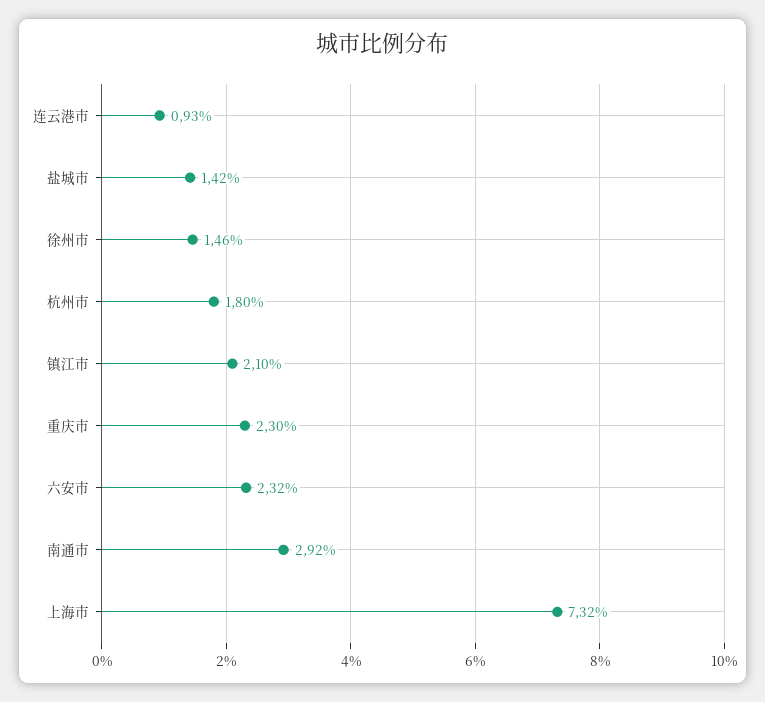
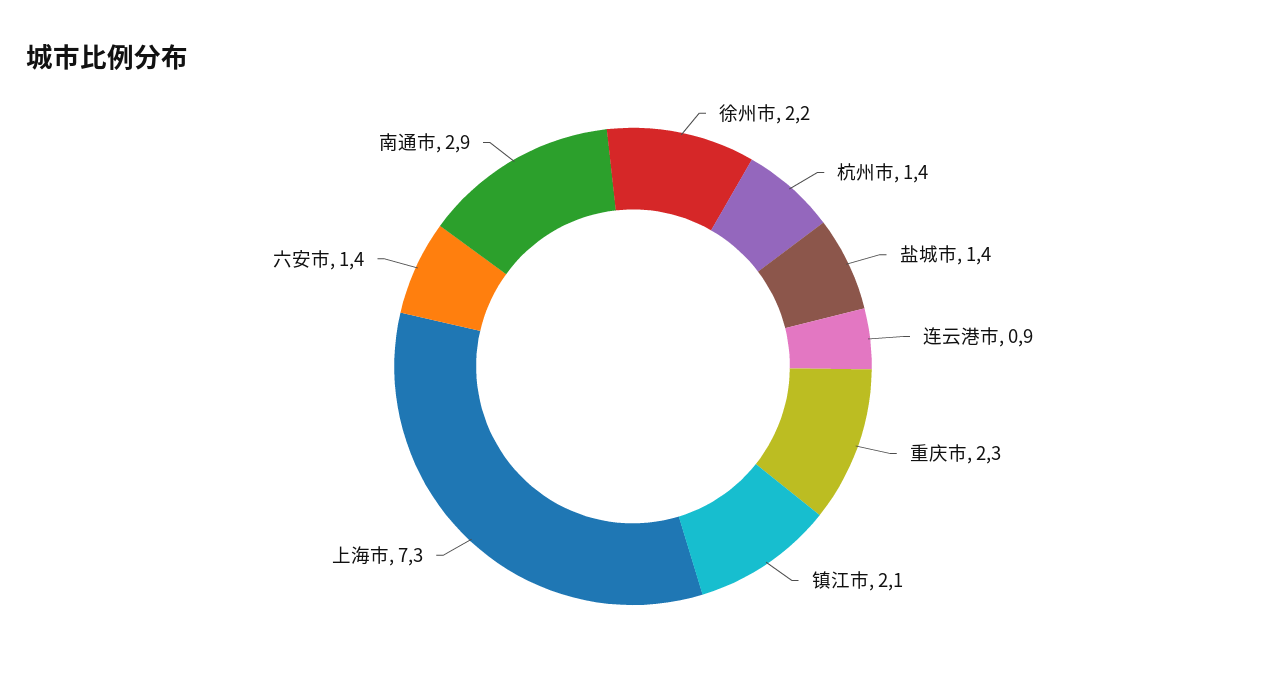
  {
    "连云港市": 0.93,
    "盐城市": 1.42,
-   "徐州市": 1.46,
+   "徐州市": 2.2,
-   "杭州市": 1.8,
+   "杭州市": 1.4,
    "镇江市": 2.1,
    "重庆市": 2.3,
-   "六安市": 2.32,
+   "六安市": 1.4,
    "南通市": 2.92,
    "上海市": 7.32
  }

